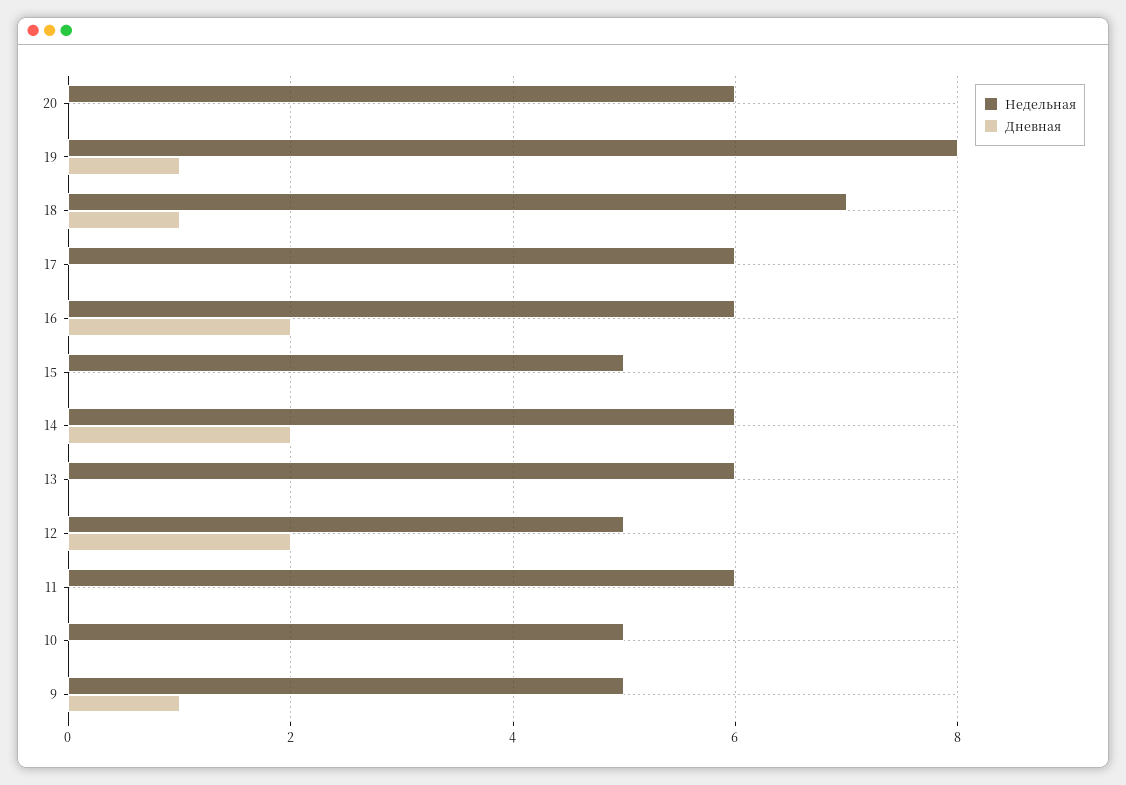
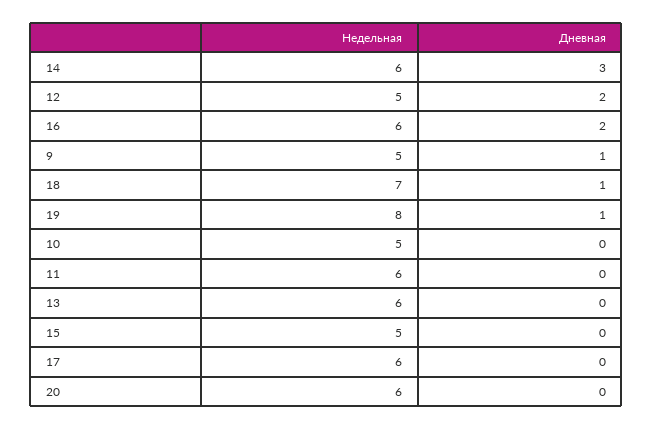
  {
    "Недельная": {
      "20": 6,
      "19": 8,
      "18": 7,
      "17": 6,
      "16": 6,
      "15": 5,
      "14": 6,
      "13": 6,
      "12": 5,
      "11": 6,
      "10": 5,
      "9": 5
    },
    "Дневная": {
      "20": 0,
      "19": 1,
      "18": 1,
      "17": 0,
      "16": 2,
      "15": 0,
-     "14": 2,
+     "14": 3,
      "13": 0,
      "12": 2,
      "11": 0,
      "10": 0,
      "9": 1
    }
  }

